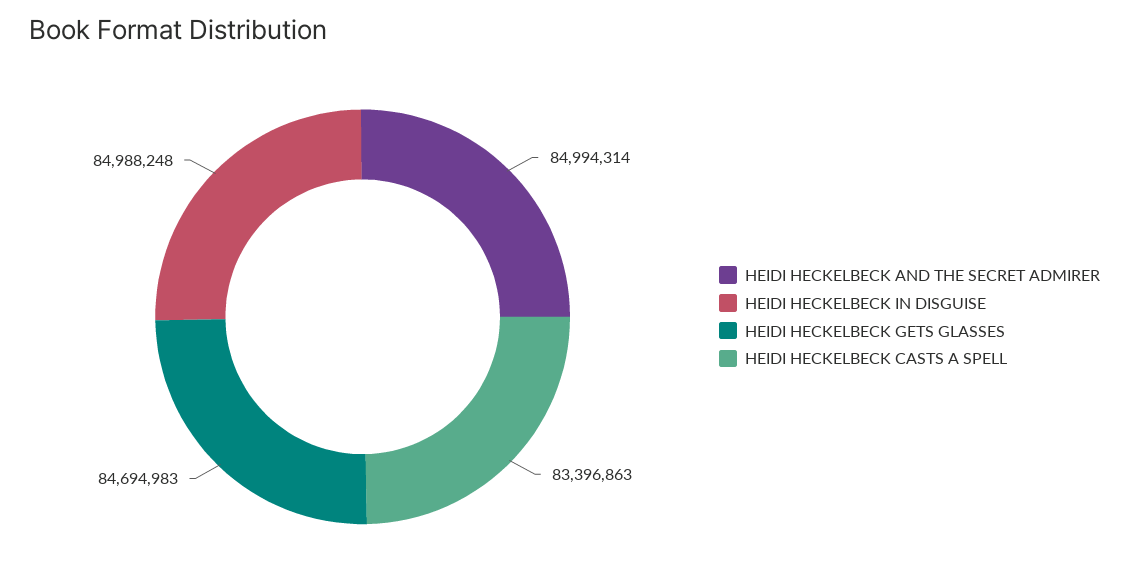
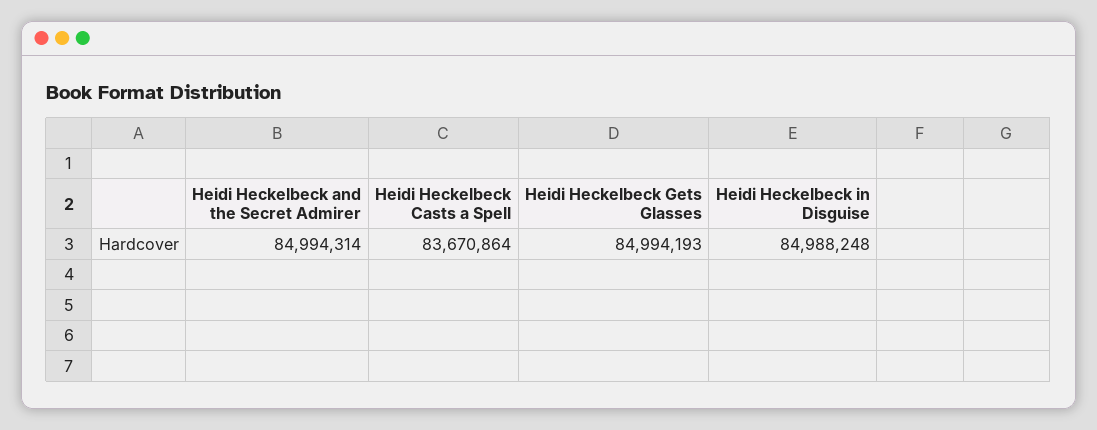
  {
    "HEIDI HECKELBECK AND THE SECRET ADMIRER": 84994314,
    "HEIDI HECKELBECK IN DISGUISE": 84988248,
-   "HEIDI HECKELBECK GETS GLASSES": 84694983,
+   "HEIDI HECKELBECK GETS GLASSES": 84994193,
-   "HEIDI HECKELBECK CASTS A SPELL": 83396863
+   "HEIDI HECKELBECK CASTS A SPELL": 83670864
  }

